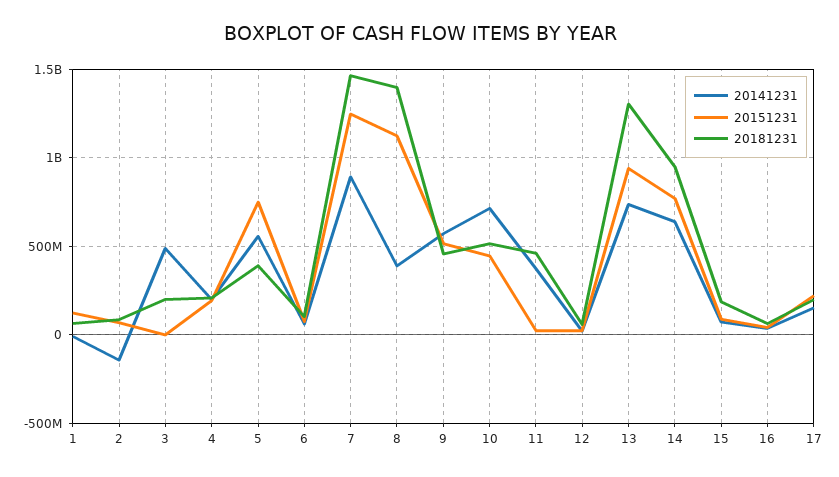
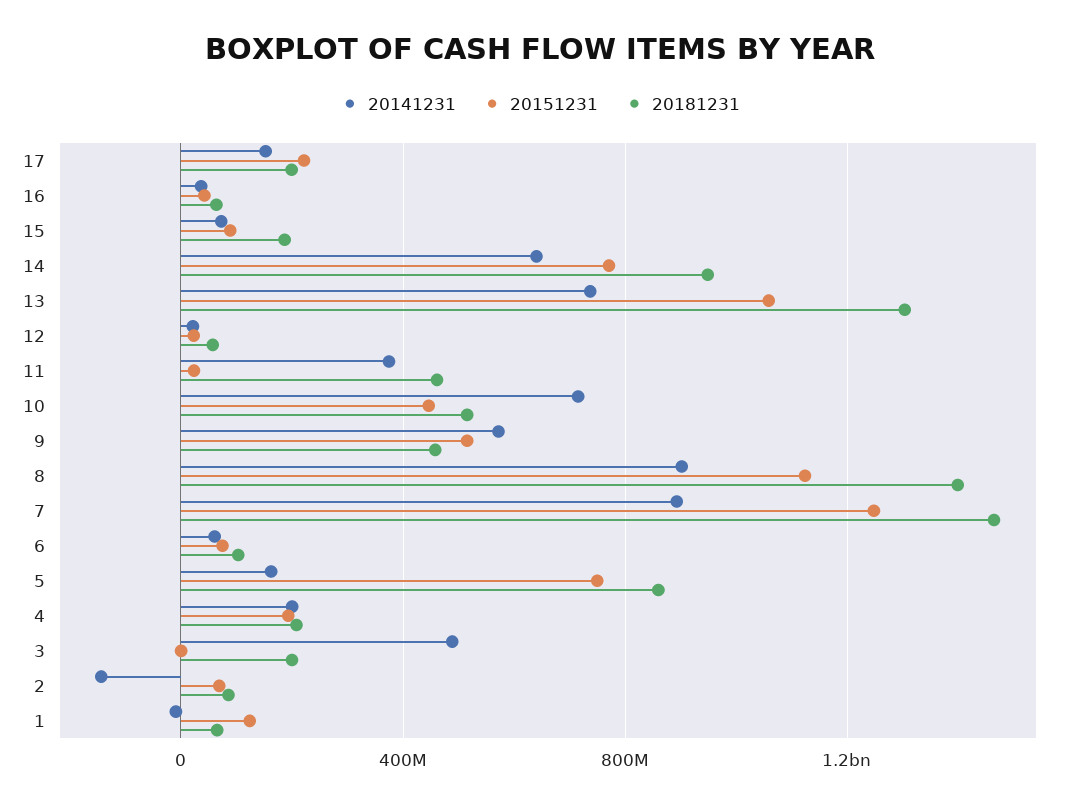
  {
    "20141231": {
      "1": 0,
      "2": -150000000,
      "3": 500000000,
      "4": 200000000,
-     "5": 550000000,
+     "5": 150000000,
      "6": 50000000,
      "7": 900000000,
-     "8": 400000000,
+     "8": 900000000,
      "9": 550000000,
      "10": 700000000,
      "11": 350000000,
      "12": 0,
      "13": 750000000,
      "14": 650000000,
      "15": 50000000,
      "16": 50000000,
      "17": 150000000
    },
    "20151231": {
      "1": 100000000,
      "2": 50000000,
      "3": 0,
      "4": 200000000,
      "5": 750000000,
      "6": 50000000,
      "7": 1250000000,
      "8": 1100000000,
      "9": 500000000,
      "10": 450000000,
      "11": 0,
      "12": 0,
-     "13": 950000000,
+     "13": 1050000000,
      "14": 750000000,
      "15": 100000000,
      "16": 50000000,
      "17": 200000000
    },
    "20181231": {
      "1": 50000000,
      "2": 100000000,
      "3": 200000000,
      "4": 200000000,
-     "5": 400000000,
+     "5": 850000000,
      "6": 100000000,
      "7": 1450000000,
      "8": 1400000000,
      "9": 450000000,
      "10": 500000000,
      "11": 450000000,
      "12": 50000000,
      "13": 1300000000,
      "14": 950000000,
      "15": 200000000,
      "16": 50000000,
      "17": 200000000
    }
  }

